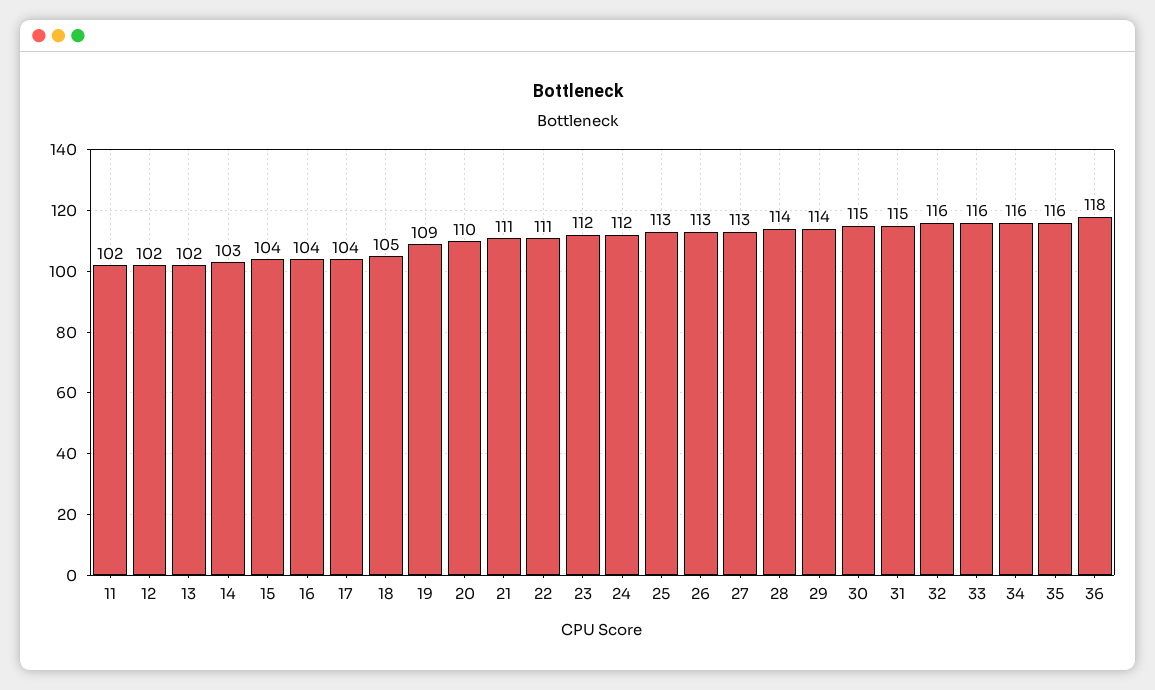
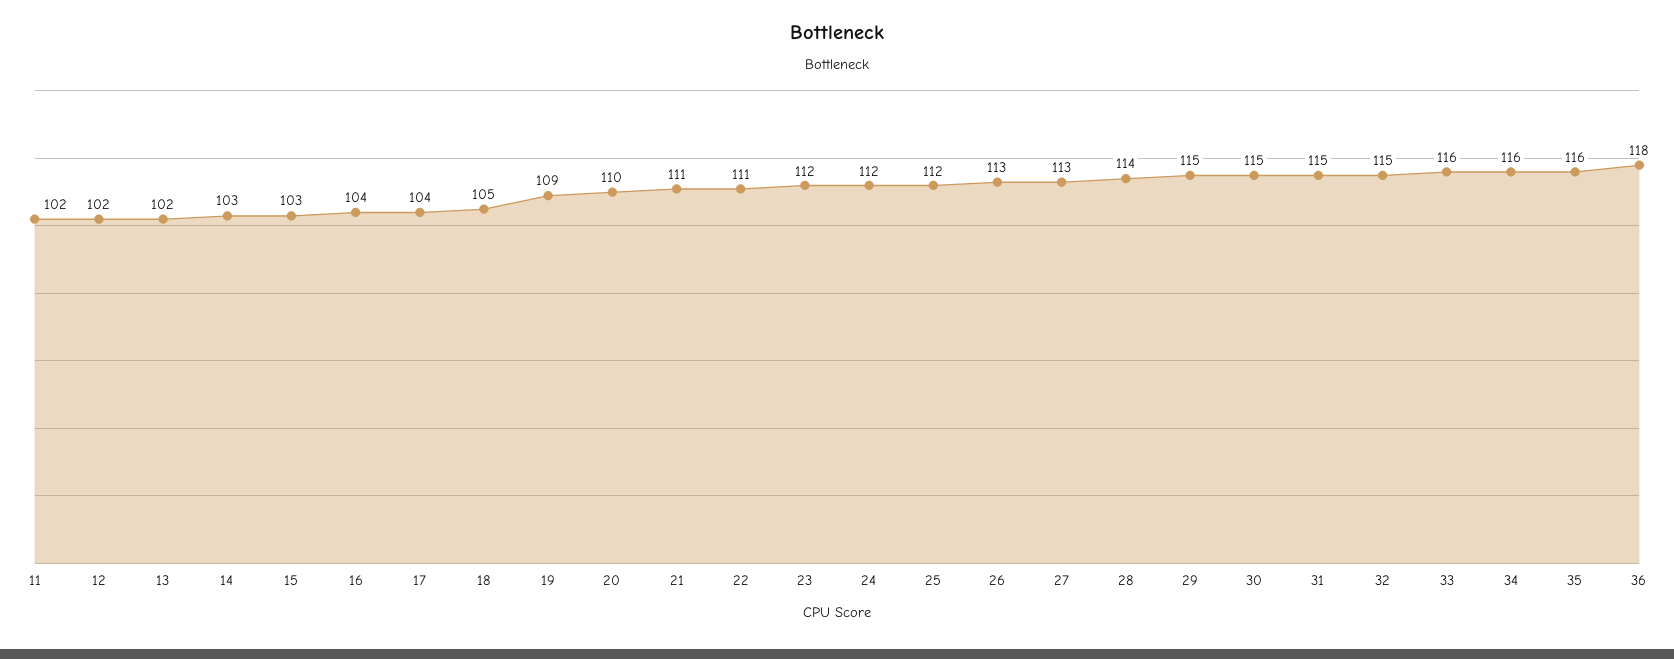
  {
    "11": 102,
    "12": 102,
    "13": 102,
    "14": 103,
-   "15": 104,
+   "15": 103,
    "16": 104,
    "17": 104,
    "18": 105,
    "19": 109,
    "20": 110,
    "21": 111,
    "22": 111,
    "23": 112,
    "24": 112,
-   "25": 113,
+   "25": 112,
    "26": 113,
    "27": 113,
    "28": 114,
-   "29": 114,
+   "29": 115,
    "30": 115,
    "31": 115,
-   "32": 116,
+   "32": 115,
    "33": 116,
    "34": 116,
    "35": 116,
    "36": 118
  }

